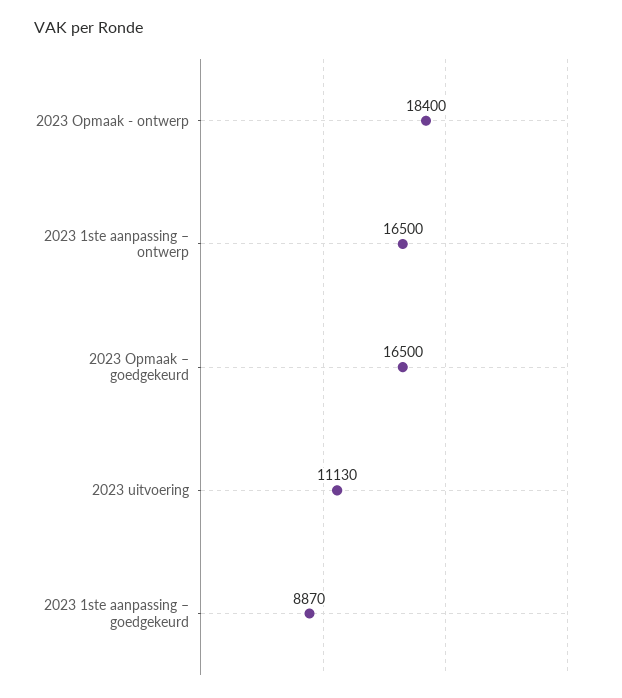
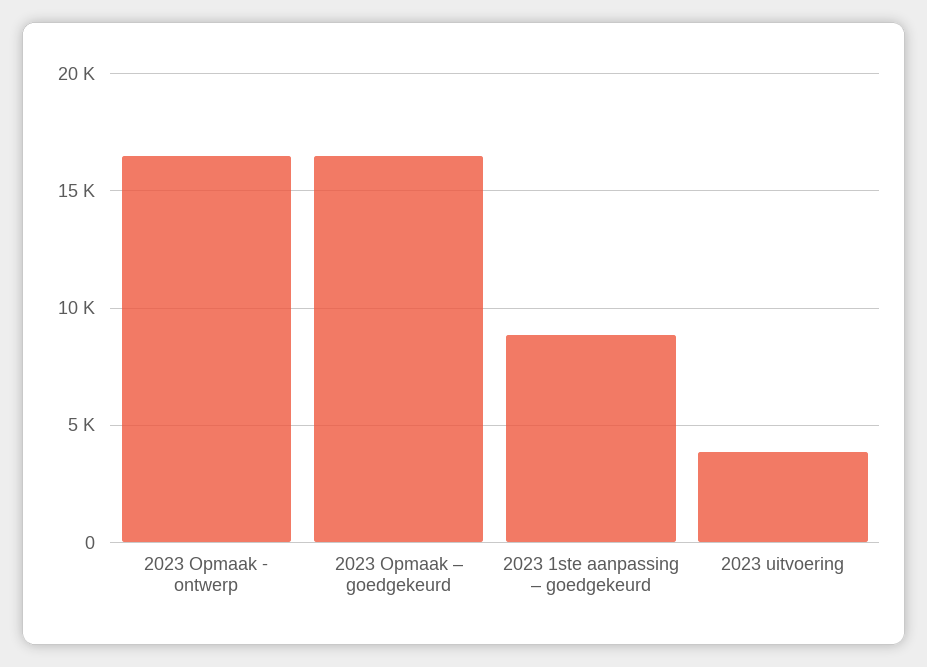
  {
-   "2023 Opmaak - ontwerp": 18400,
+   "2023 Opmaak - ontwerp": 16500,
-   "2023 1ste aanpassing – ontwerp": 16500,
    "2023 Opmaak – goedgekeurd": 16500,
-   "2023 uitvoering": 11130,
+   "2023 uitvoering": 4000,
    "2023 1ste aanpassing – goedgekeurd": 8870
  }

